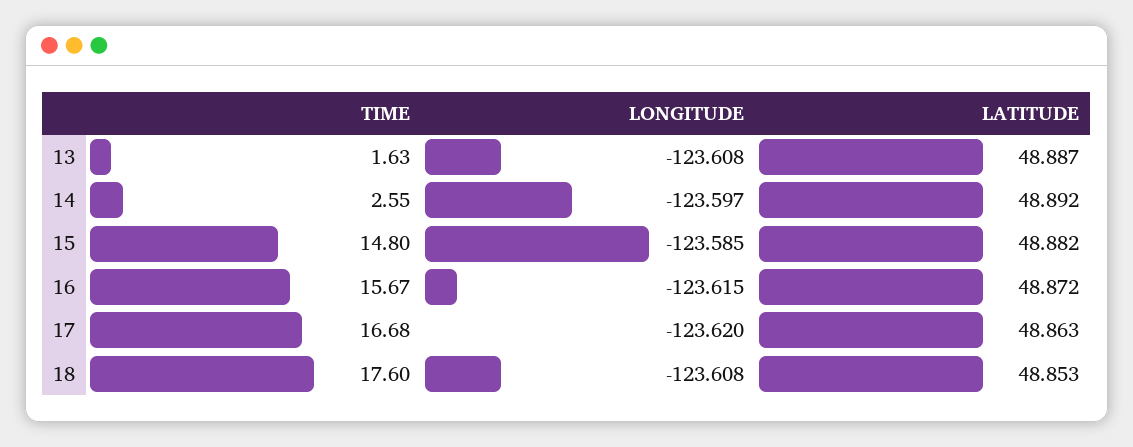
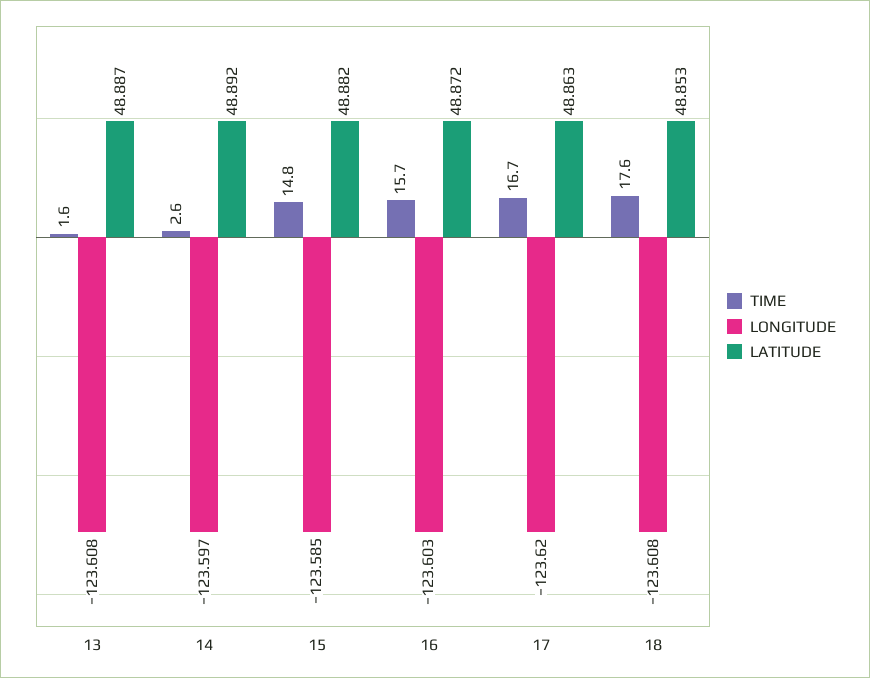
  {
    "TIME": {
      "13": 1.63,
      "14": 2.55,
      "15": 14.8,
      "16": 15.67,
      "17": 16.68,
      "18": 17.6
    },
    "LONGITUDE": {
      "13": -123.608,
      "14": -123.597,
      "15": -123.585,
-     "16": -123.615,
+     "16": -123.603,
      "17": -123.62,
      "18": -123.608
    },
    "LATITUDE": {
      "13": 48.887,
      "14": 48.892,
      "15": 48.882,
      "16": 48.872,
      "17": 48.863,
      "18": 48.853
    }
  }

